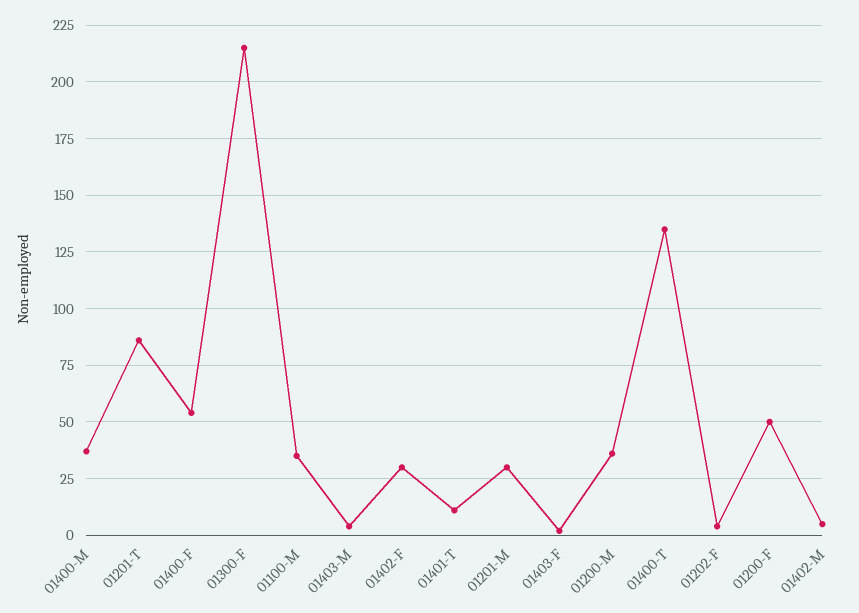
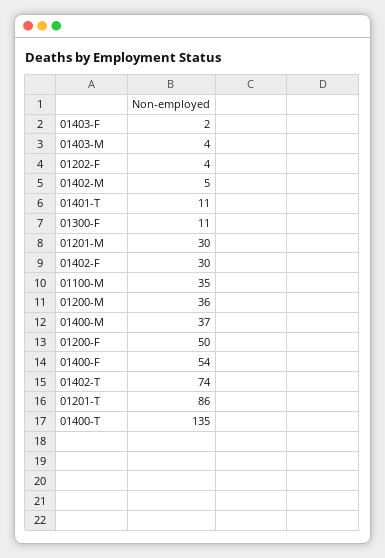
  {
    "01400-M": 37,
    "01201-T": 86,
    "01400-F": 54,
-   "01300-F": 215,
+   "01300-F": 11,
    "01100-M": 35,
    "01403-M": 4,
    "01402-F": 30,
    "01401-T": 11,
    "01201-M": 30,
    "01403-F": 2,
    "01200-M": 36,
    "01400-T": 135,
    "01202-F": 4,
    "01200-F": 50,
-   "01402-M": 5
+   "01402-M": 5,
+   "01402-T": 74
  }

